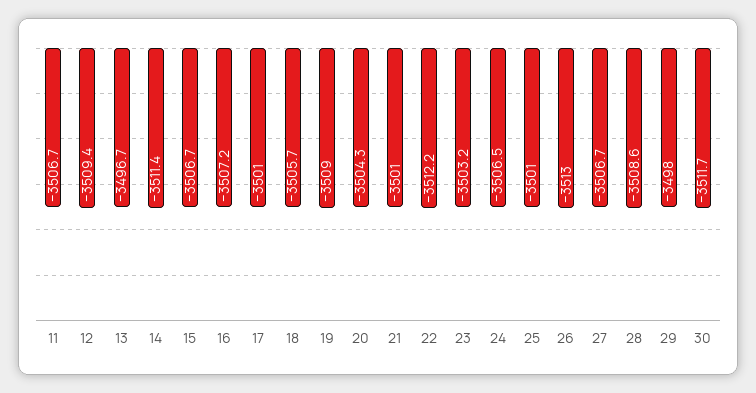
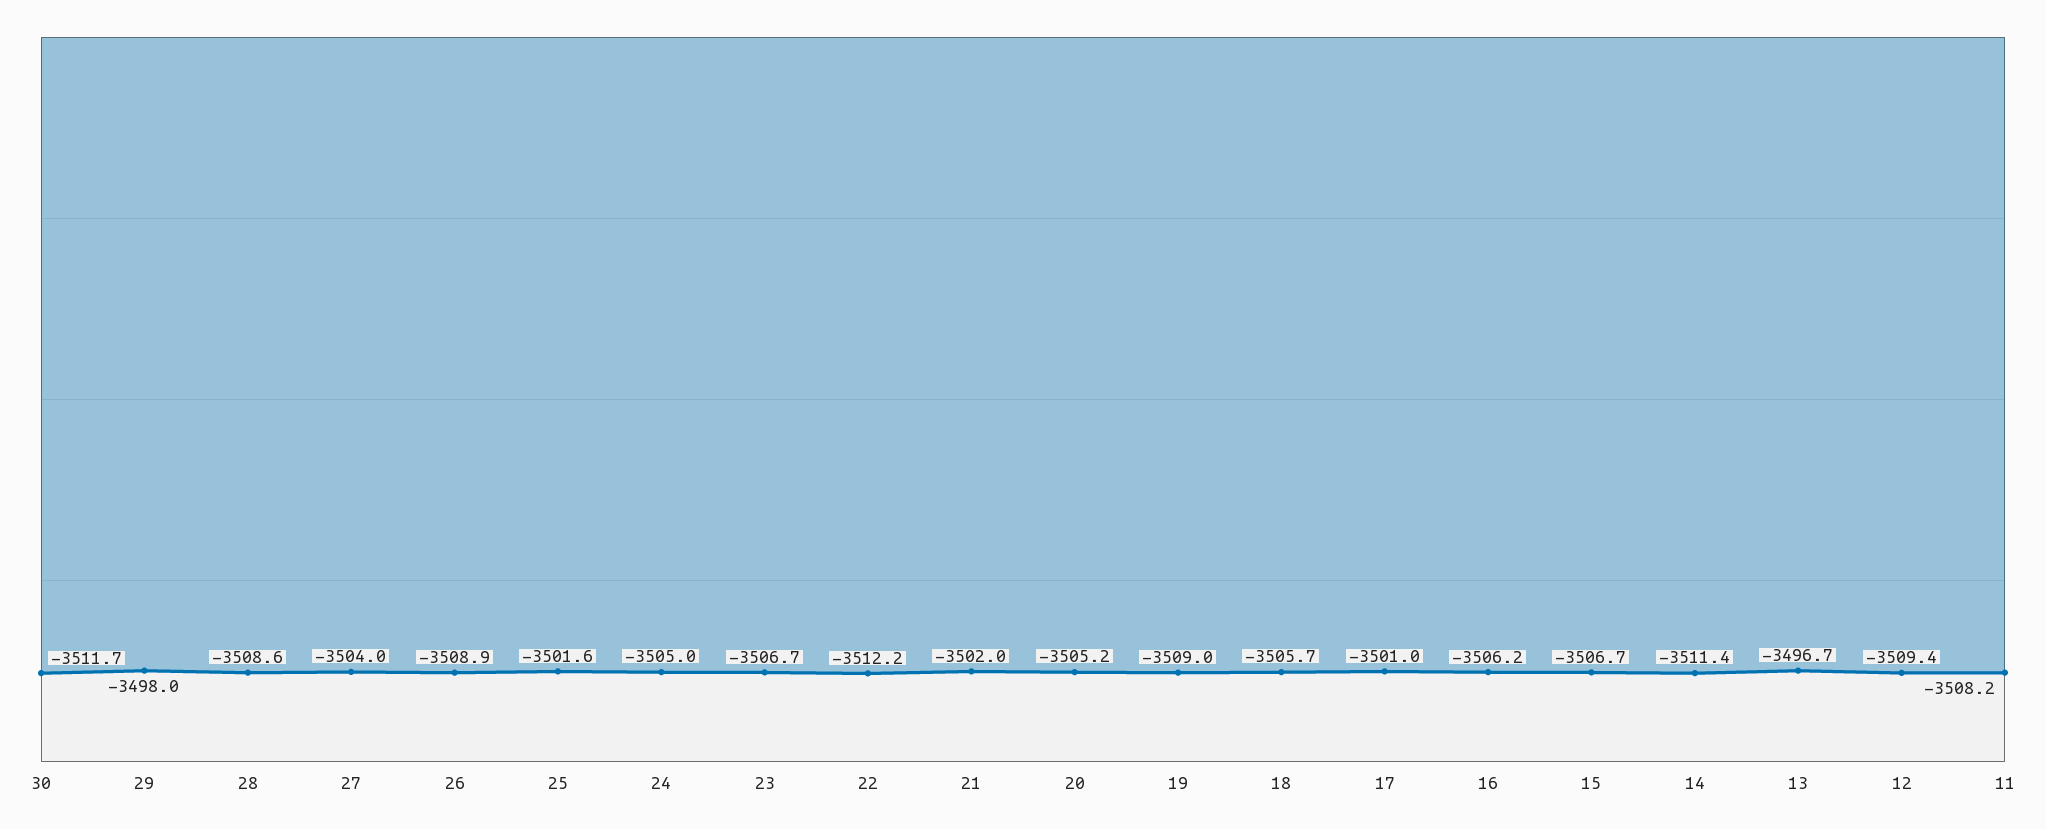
  {
-   "11": -3506.7,
+   "11": -3508.2,
    "12": -3509.4,
    "13": -3496.7,
    "14": -3511.4,
    "15": -3506.7,
-   "16": -3507.2,
+   "16": -3506.2,
    "17": -3501,
    "18": -3505.7,
    "19": -3509,
-   "20": -3504.3,
+   "20": -3505.2,
-   "21": -3501,
+   "21": -3502,
    "22": -3512.2,
-   "23": -3503.2,
+   "23": -3506.7,
-   "24": -3506.5,
+   "24": -3505,
-   "25": -3501,
+   "25": -3501.6,
-   "26": -3513,
+   "26": -3508.9,
-   "27": -3506.7,
+   "27": -3504,
    "28": -3508.6,
    "29": -3498,
    "30": -3511.7
  }

